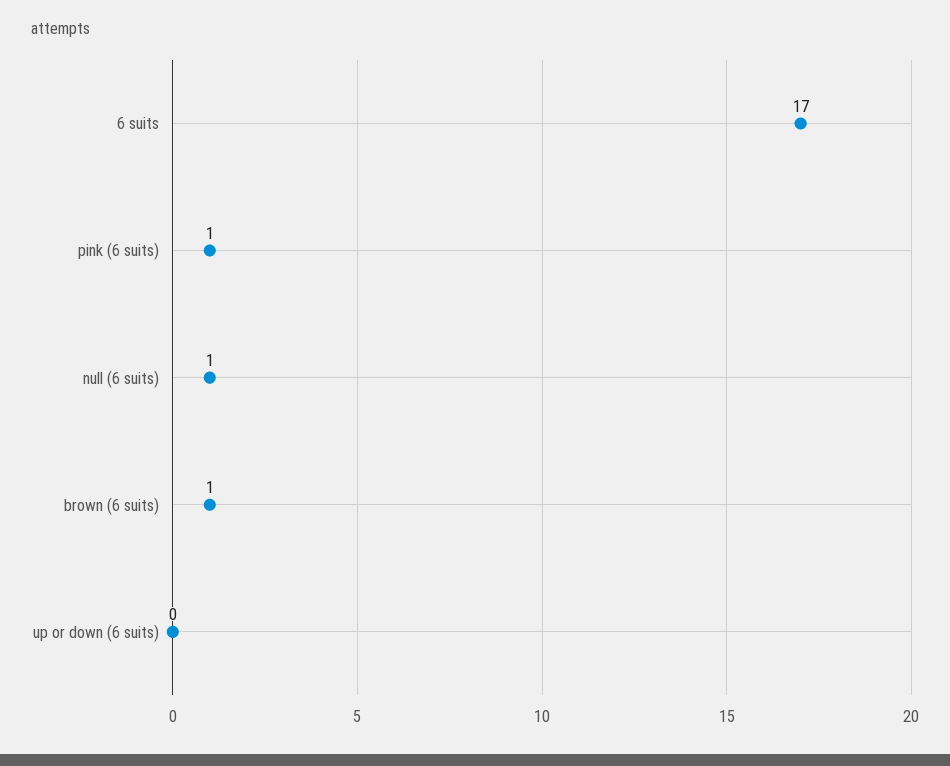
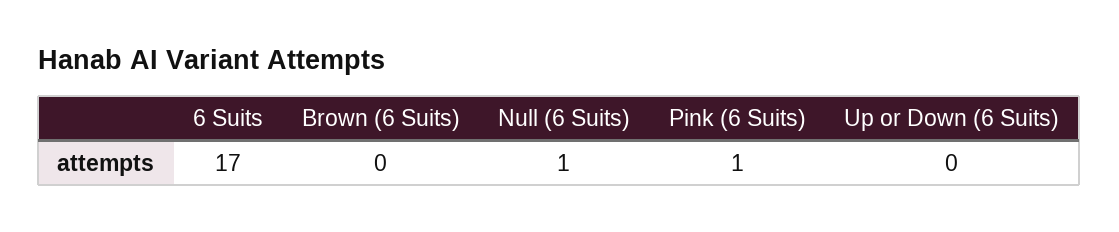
  {
    "6 suits": 17,
    "pink (6 suits)": 1,
    "null (6 suits)": 1,
-   "brown (6 suits)": 1,
+   "brown (6 suits)": 0,
    "up or down (6 suits)": 0
  }

